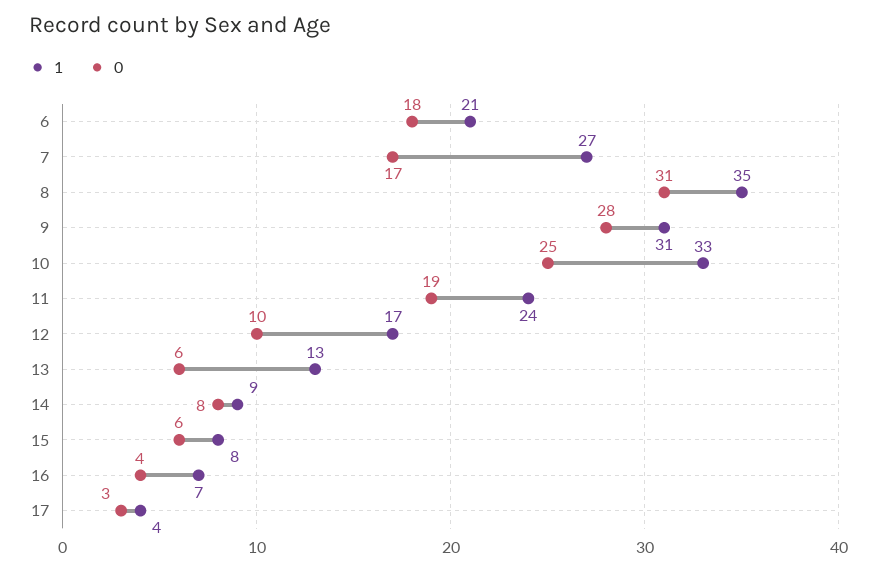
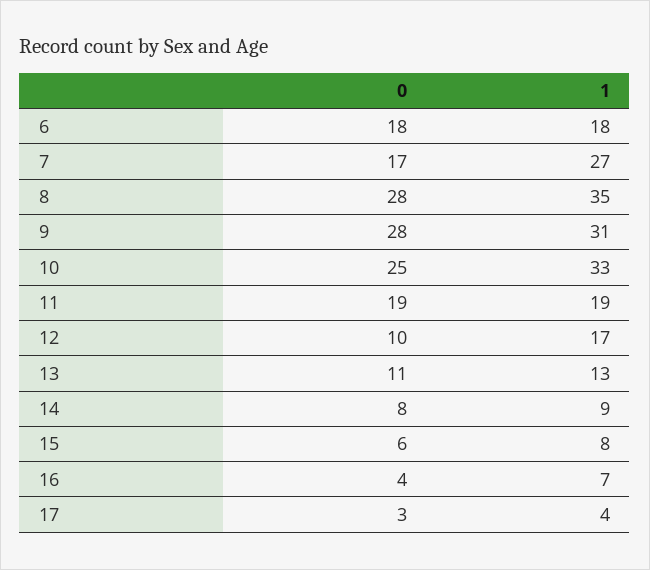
  {
    "1": {
-     "6": 21,
+     "6": 18,
      "7": 27,
      "8": 35,
      "9": 31,
      "10": 33,
-     "11": 24,
+     "11": 19,
      "12": 17,
      "13": 13,
      "14": 9,
      "15": 8,
      "16": 7,
      "17": 4
    },
    "0": {
      "6": 18,
      "7": 17,
-     "8": 31,
+     "8": 28,
      "9": 28,
      "10": 25,
      "11": 19,
      "12": 10,
-     "13": 6,
+     "13": 11,
      "14": 8,
      "15": 6,
      "16": 4,
      "17": 3
    }
  }

